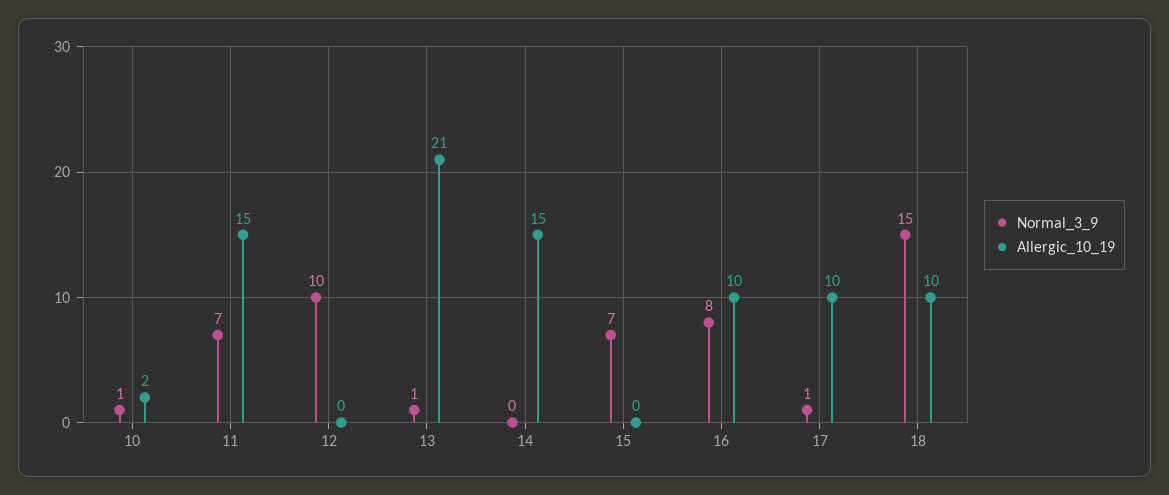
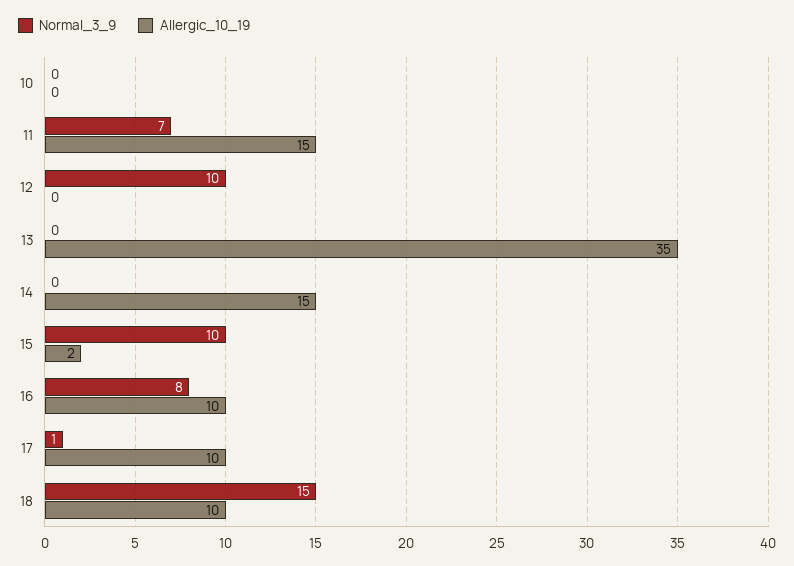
  {
    "Normal_3_9": {
-     "10": 1,
+     "10": 0,
      "11": 7,
      "12": 10,
-     "13": 1,
+     "13": 0,
      "14": 0,
-     "15": 7,
+     "15": 10,
      "16": 8,
      "17": 1,
      "18": 15
    },
    "Allergic_10_19": {
-     "10": 2,
+     "10": 0,
      "11": 15,
      "12": 0,
-     "13": 21,
+     "13": 35,
      "14": 15,
-     "15": 0,
+     "15": 2,
      "16": 10,
      "17": 10,
      "18": 10
    }
  }

